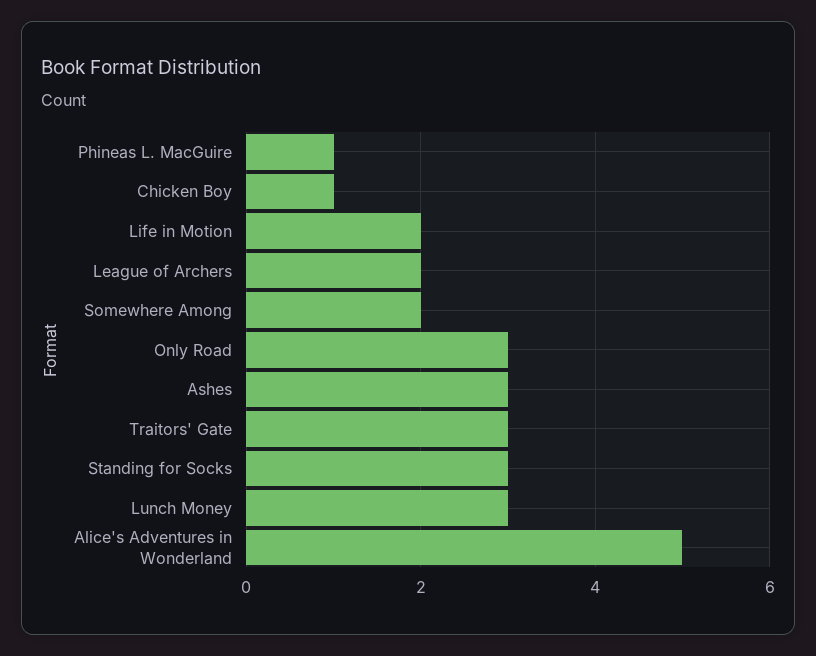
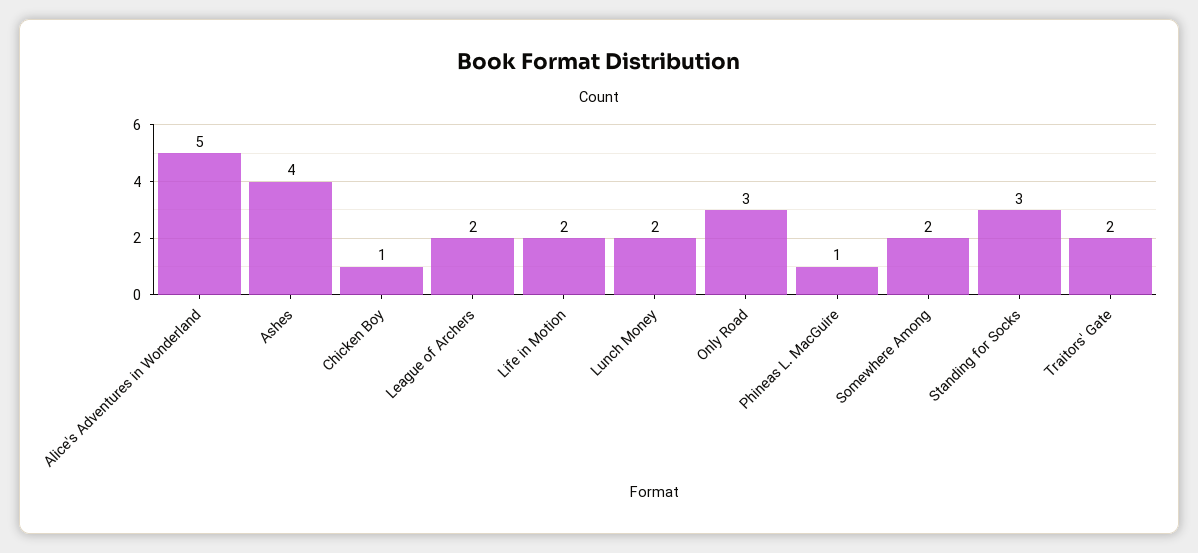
  {
    "Phineas L. MacGuire": 1,
    "Chicken Boy": 1,
    "Life in Motion": 2,
    "League of Archers": 2,
    "Somewhere Among": 2,
    "Only Road": 3,
-   "Ashes": 3,
+   "Ashes": 4,
-   "Traitors' Gate": 3,
+   "Traitors' Gate": 2,
    "Standing for Socks": 3,
-   "Lunch Money": 3,
+   "Lunch Money": 2,
    "Alice's Adventures in Wonderland": 5
  }

